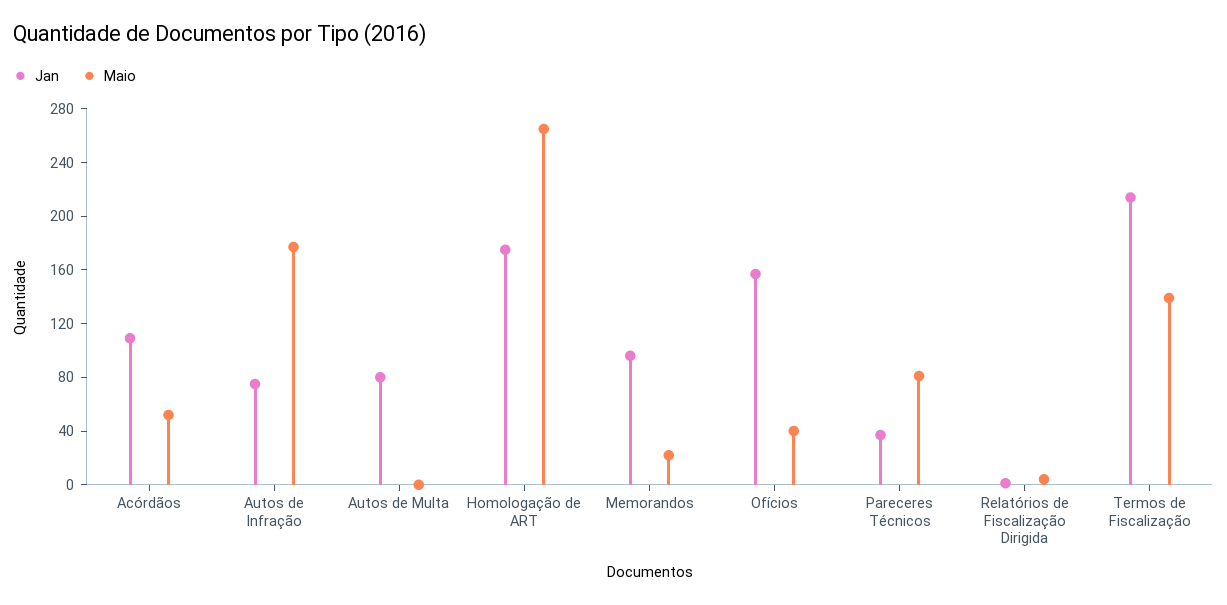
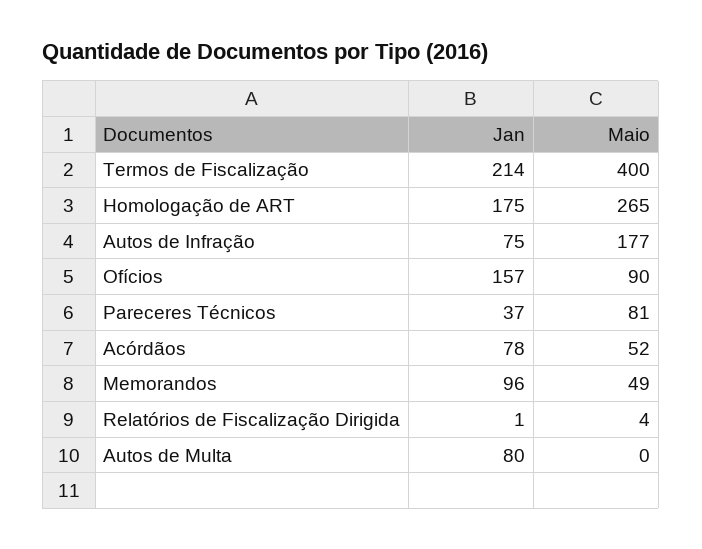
  {
    "Jan": {
-     "Acórdãos": 110,
+     "Acórdãos": 78,
      "Autos de Infração": 75,
      "Autos de Multa": 80,
      "Homologação de ART": 175,
      "Memorandos": 96,
      "Ofícios": 157,
      "Pareceres Técnicos": 37,
      "Relatórios de Fiscalização Dirigida": 1,
      "Termos de Fiscalização": 214
    },
    "Maio": {
      "Acórdãos": 52,
      "Autos de Infração": 177,
      "Autos de Multa": 0,
      "Homologação de ART": 265,
-     "Memorandos": 20,
+     "Memorandos": 49,
-     "Ofícios": 40,
+     "Ofícios": 90,
      "Pareceres Técnicos": 81,
      "Relatórios de Fiscalização Dirigida": 4,
-     "Termos de Fiscalização": 140
+     "Termos de Fiscalização": 400
    }
  }

